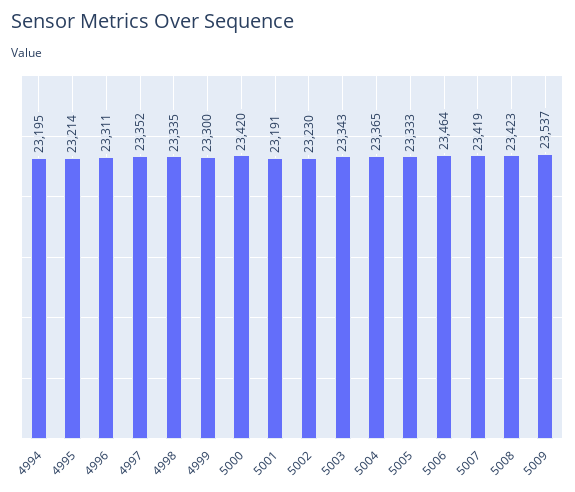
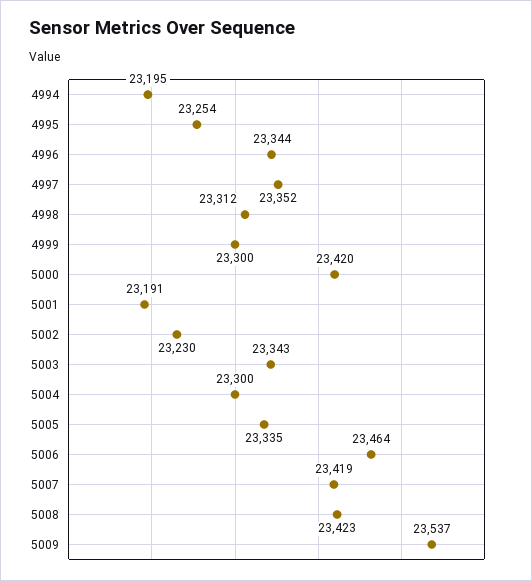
  {
    "4994": 23195,
-   "4995": 23214,
+   "4995": 23254,
-   "4996": 23311,
+   "4996": 23344,
    "4997": 23352,
-   "4998": 23335,
+   "4998": 23312,
    "4999": 23300,
    "5000": 23420,
    "5001": 23191,
    "5002": 23230,
    "5003": 23343,
-   "5004": 23365,
+   "5004": 23300,
-   "5005": 23333,
+   "5005": 23335,
    "5006": 23464,
    "5007": 23419,
    "5008": 23423,
    "5009": 23537
  }

